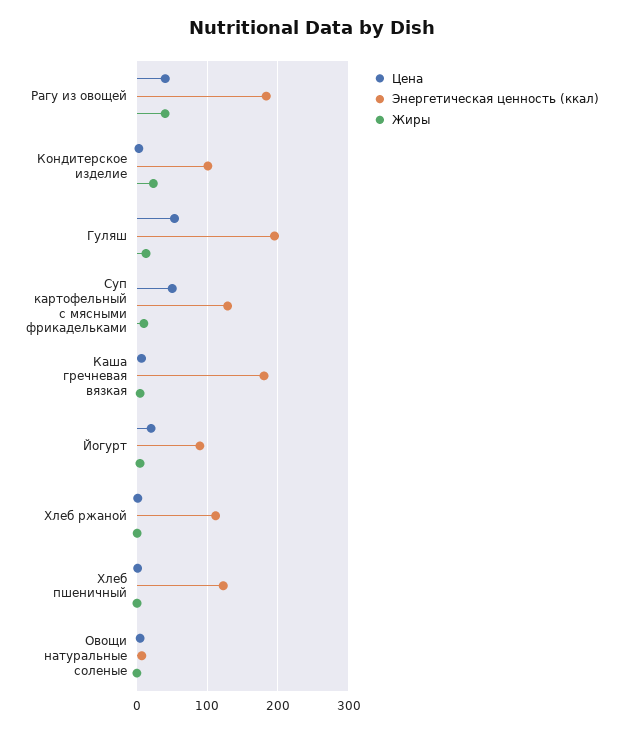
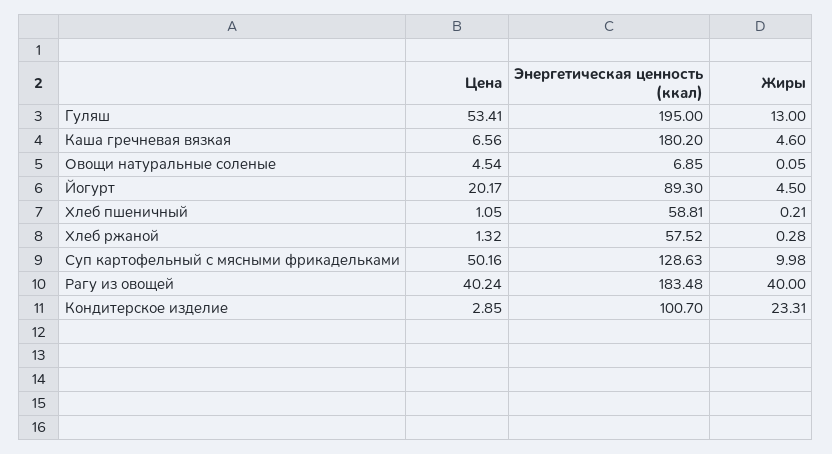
  {
    "Цена": {
      "Рагу из овощей": 40.24,
      "Кондитерское изделие": 2.85,
      "Гуляш": 53.41,
      "Суп картофельный с мясными фрикадельками": 50.16,
      "Каша гречневая вязкая": 6.56,
      "Йогурт": 20.17,
      "Хлеб ржаной": 1.32,
      "Хлеб пшеничный": 1.05,
      "Овощи натуральные соленые": 4.54
    },
    "Энергетическая ценность (ккал)": {
      "Рагу из овощей": 183.48,
      "Кондитерское изделие": 100.7,
      "Гуляш": 195,
      "Суп картофельный с мясными фрикадельками": 128.63,
      "Каша гречневая вязкая": 180.2,
      "Йогурт": 89.3,
-     "Хлеб ржаной": 110,
+     "Хлеб ржаной": 57.52,
-     "Хлеб пшеничный": 120,
+     "Хлеб пшеничный": 58.81,
      "Овощи натуральные соленые": 6.85
    },
    "Жиры": {
      "Рагу из овощей": 40,
      "Кондитерское изделие": 23.31,
      "Гуляш": 13,
      "Суп картофельный с мясными фрикадельками": 9.98,
      "Каша гречневая вязкая": 4.6,
      "Йогурт": 4.5,
      "Хлеб ржаной": 0.28,
      "Хлеб пшеничный": 0.21,
      "Овощи натуральные соленые": 0.05
    }
  }

